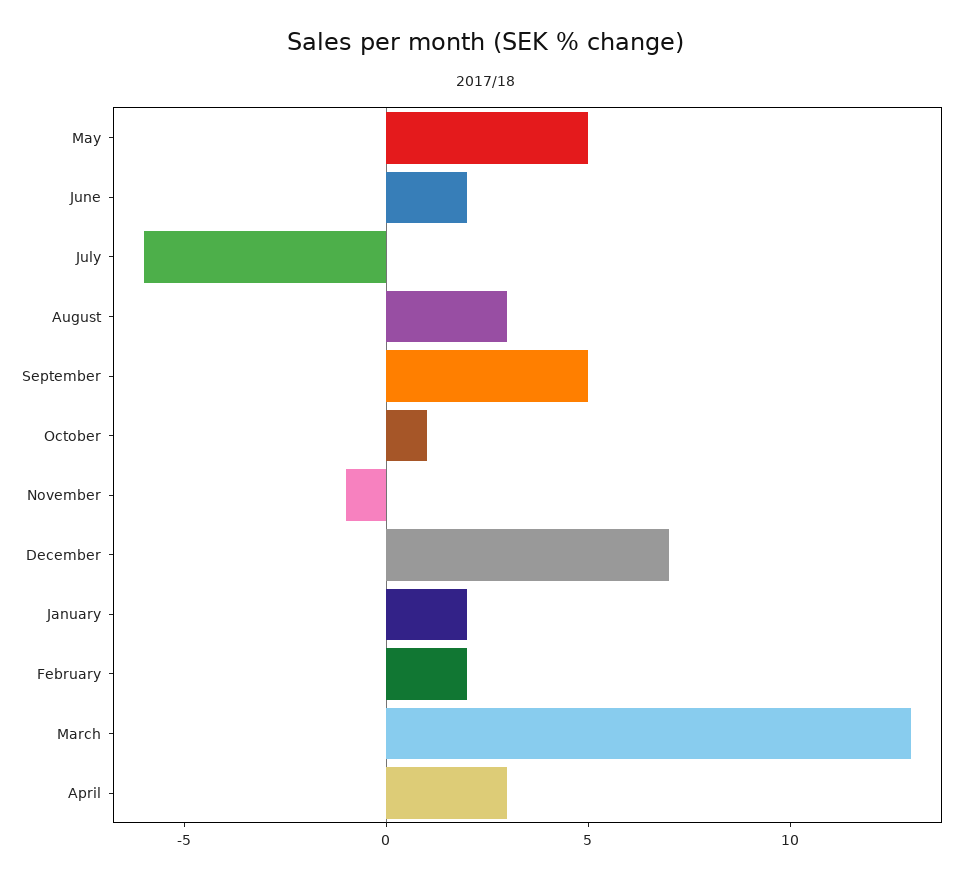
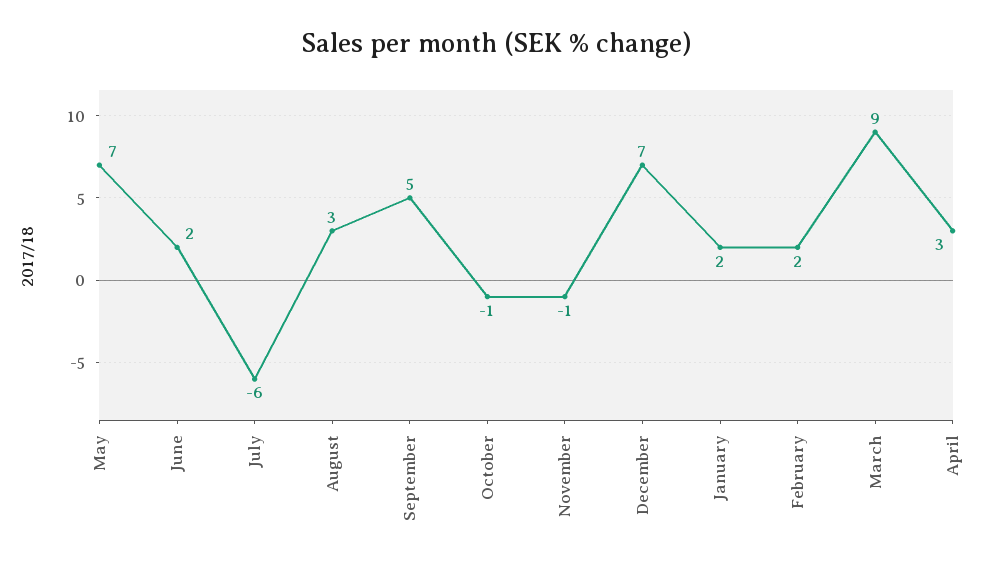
  {
-   "May": 5,
+   "May": 7,
    "June": 2,
    "July": -6,
    "August": 3,
    "September": 5,
-   "October": 1,
+   "October": -1,
    "November": -1,
    "December": 7,
    "January": 2,
    "February": 2,
-   "March": 13,
+   "March": 9,
    "April": 3
  }

